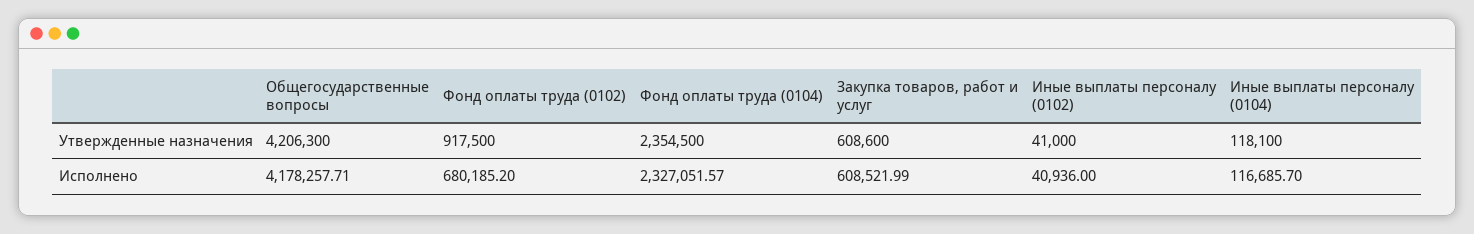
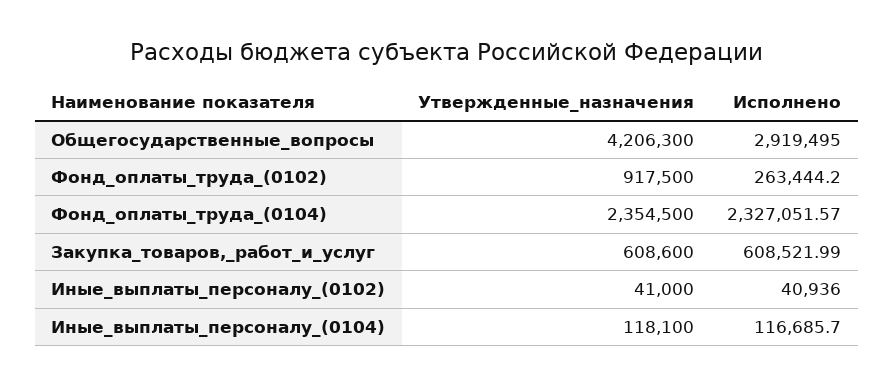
  {
    "Общегосударственные вопросы": {
      "Утвержденные назначения": 4206300,
-     "Исполнено": 4178257.71
+     "Исполнено": 2919495
    },
    "Фонд оплаты труда (0102)": {
      "Утвержденные назначения": 917500,
-     "Исполнено": 680185.2
+     "Исполнено": 263444.2
    },
    "Фонд оплаты труда (0104)": {
      "Утвержденные назначения": 2354500,
      "Исполнено": 2327051.57
    },
    "Закупка товаров, работ и услуг": {
      "Утвержденные назначения": 608600,
      "Исполнено": 608521.99
    },
    "Иные выплаты персоналу (0102)": {
      "Утвержденные назначения": 41000,
      "Исполнено": 40936
    },
    "Иные выплаты персоналу (0104)": {
      "Утвержденные назначения": 118100,
      "Исполнено": 116685.7
    }
  }

